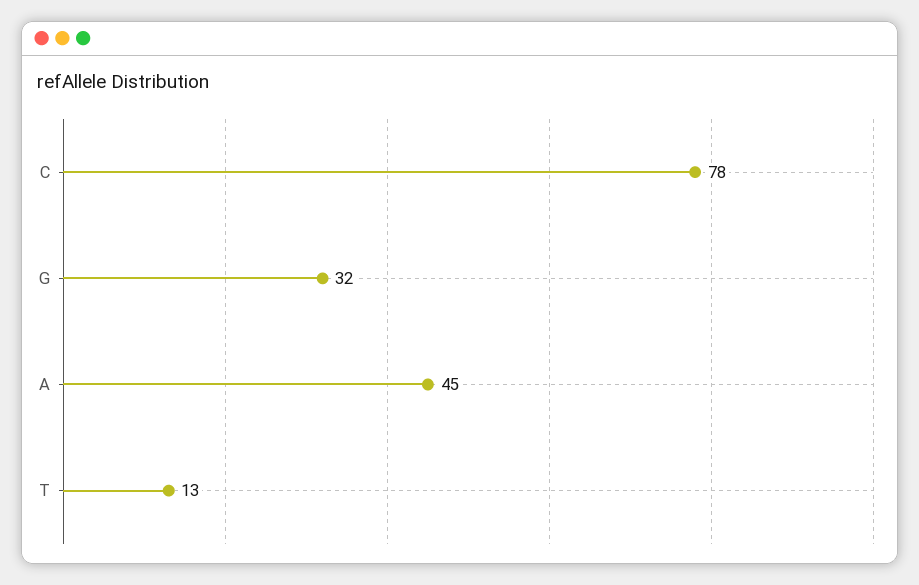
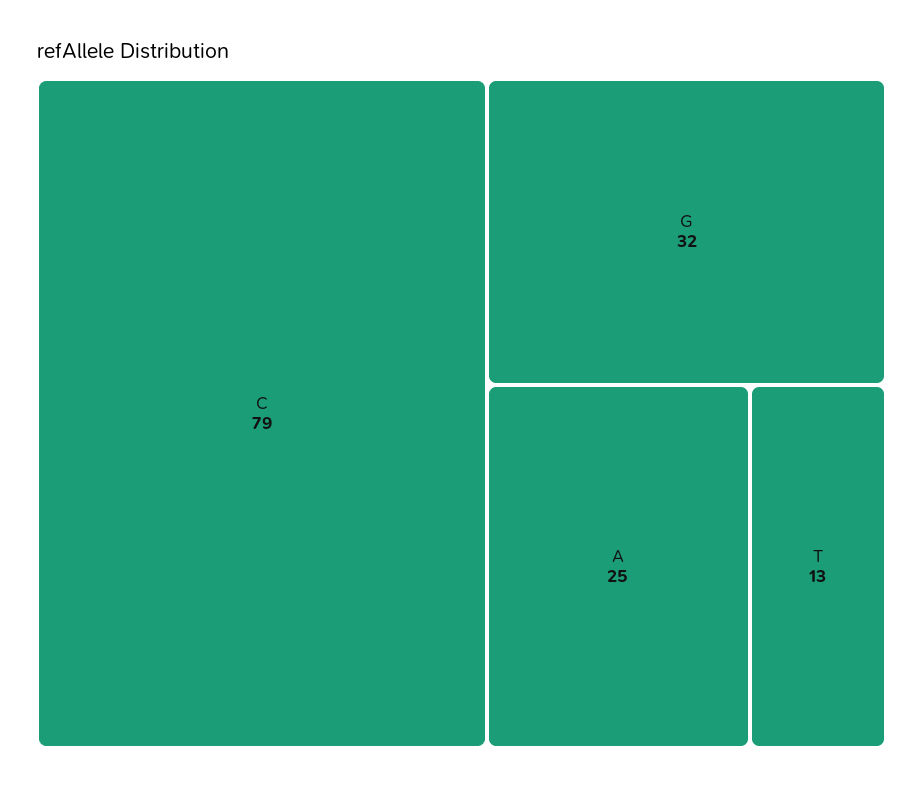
  {
-   "C": 78,
+   "C": 79,
    "G": 32,
-   "A": 45,
+   "A": 25,
    "T": 13
  }

